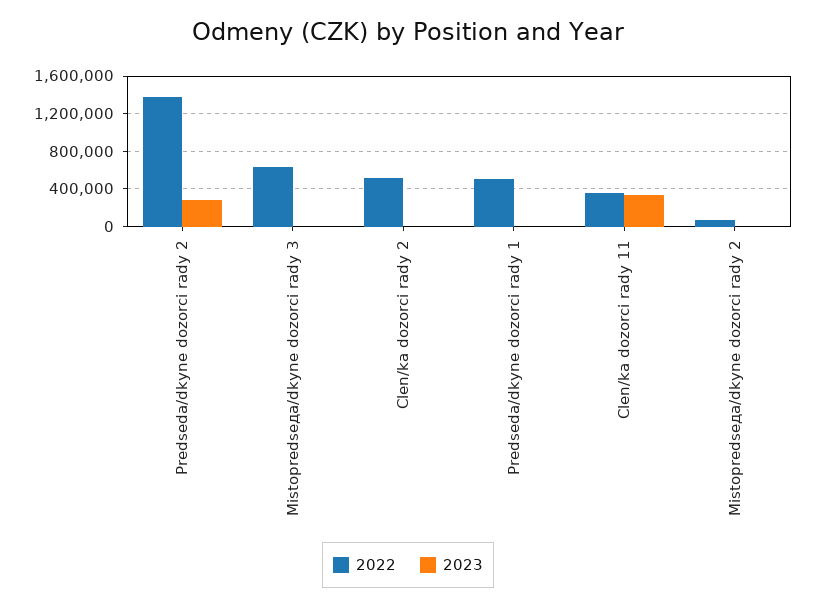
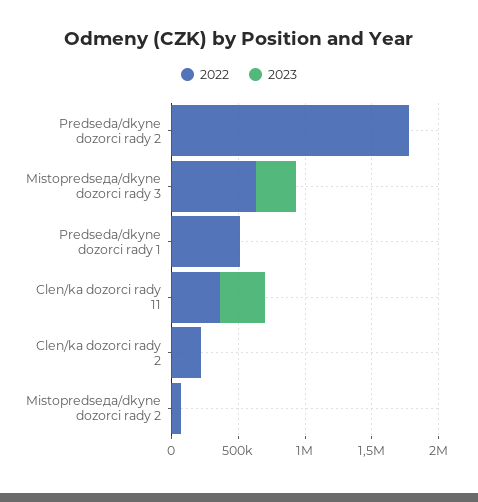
  {
    "2022": {
-     "Predseda/dkyne dozorci rady 2": 1400000,
+     "Predseda/dkyne dozorci rady 2": 1800000,
      "Mistopredseда/dkyne dozorci rady 3": 600000,
-     "Clen/ka dozorci rady 2": 500000,
+     "Clen/ka dozorci rady 2": 200000,
      "Predseda/dkyne dozorci rady 1": 500000,
      "Clen/ka dozorci rady 11": 400000,
      "Mistopredseда/dkyne dozorci rady 2": 100000
    },
    "2023": {
-     "Predseda/dkyne dozorci rady 2": 300000,
+     "Predseda/dkyne dozorci rady 2": 0,
-     "Mistopredseда/dkyne dozorci rady 3": 0,
+     "Mistopredseда/dkyne dozorci rady 3": 300000,
      "Clen/ka dozorci rady 2": 0,
      "Predseda/dkyne dozorci rady 1": 0,
      "Clen/ka dozorci rady 11": 300000,
      "Mistopredseда/dkyne dozorci rady 2": 0
    }
  }

